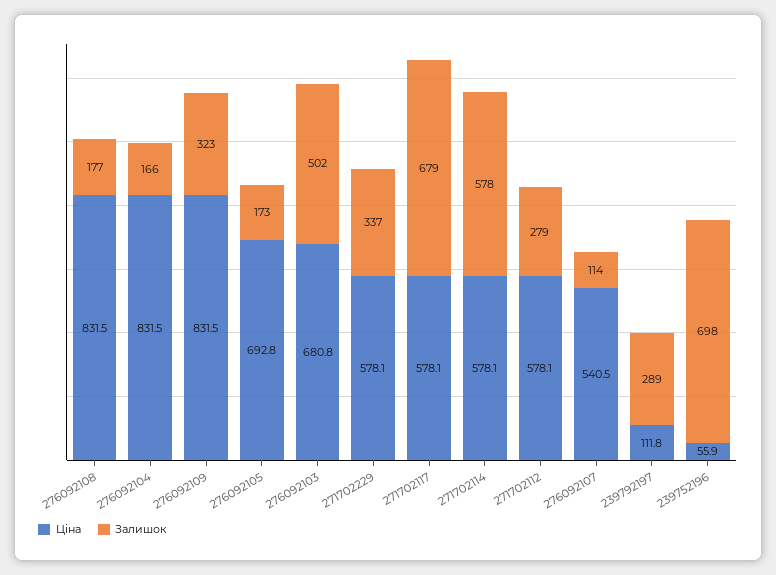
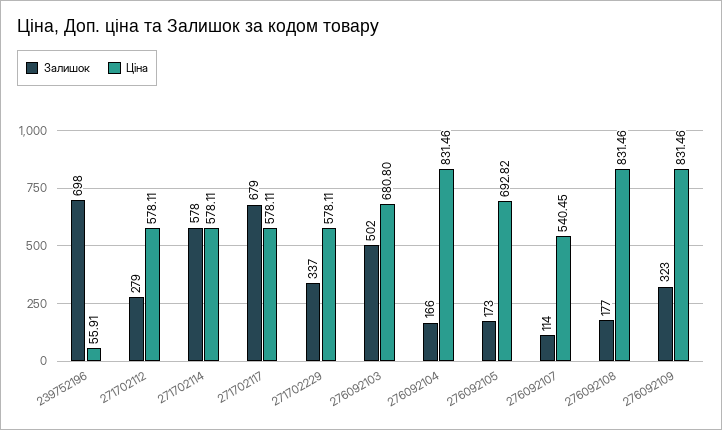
  {
    "Ціна": {
      "276092108": 831.46,
      "276092104": 831.46,
      "276092109": 831.46,
      "276092105": 692.82,
      "276092103": 680.8,
      "271702229": 578.11,
      "271702117": 578.11,
      "271702114": 578.11,
      "271702112": 578.11,
      "276092107": 540.45,
-     "239792197": 111.8,
      "239752196": 55.91
    },
    "Залишок": {
      "276092108": 177,
      "276092104": 166,
      "276092109": 323,
      "276092105": 173,
      "276092103": 502,
      "271702229": 337,
      "271702117": 679,
      "271702114": 578,
      "271702112": 279,
      "276092107": 114,
-     "239792197": 289,
      "239752196": 698
    }
  }

